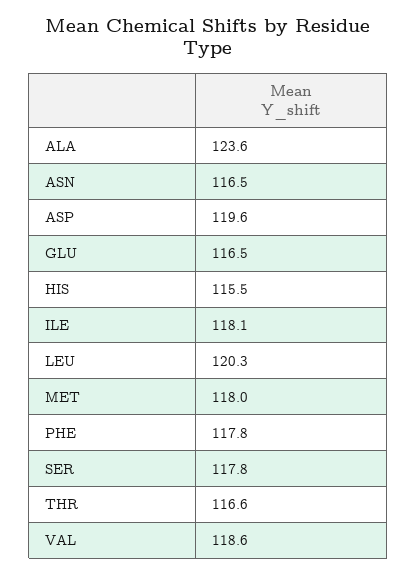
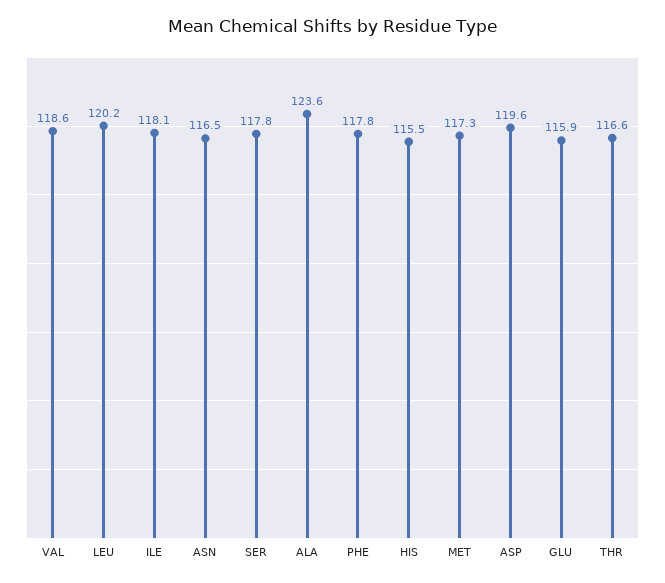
  {
    "ALA": 123.6,
    "ASN": 116.5,
    "ASP": 119.6,
-   "GLU": 116.5,
+   "GLU": 115.9,
    "HIS": 115.5,
    "ILE": 118.1,
-   "LEU": 120.3,
+   "LEU": 120.2,
-   "MET": 118,
+   "MET": 117.3,
    "PHE": 117.8,
    "SER": 117.8,
    "THR": 116.6,
    "VAL": 118.6
  }

